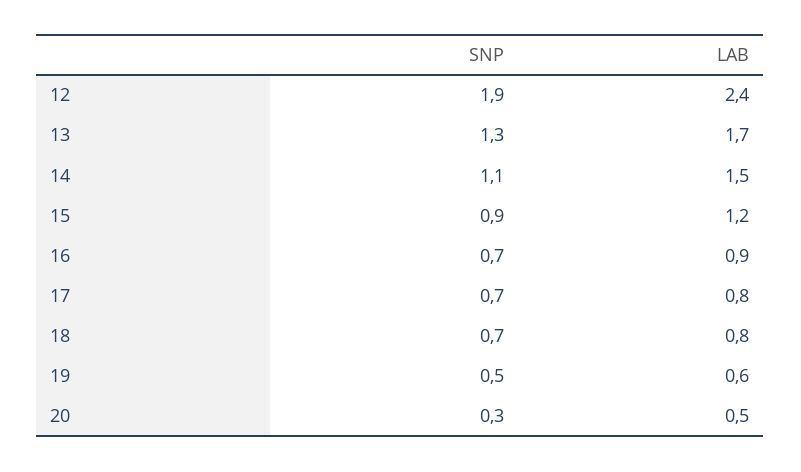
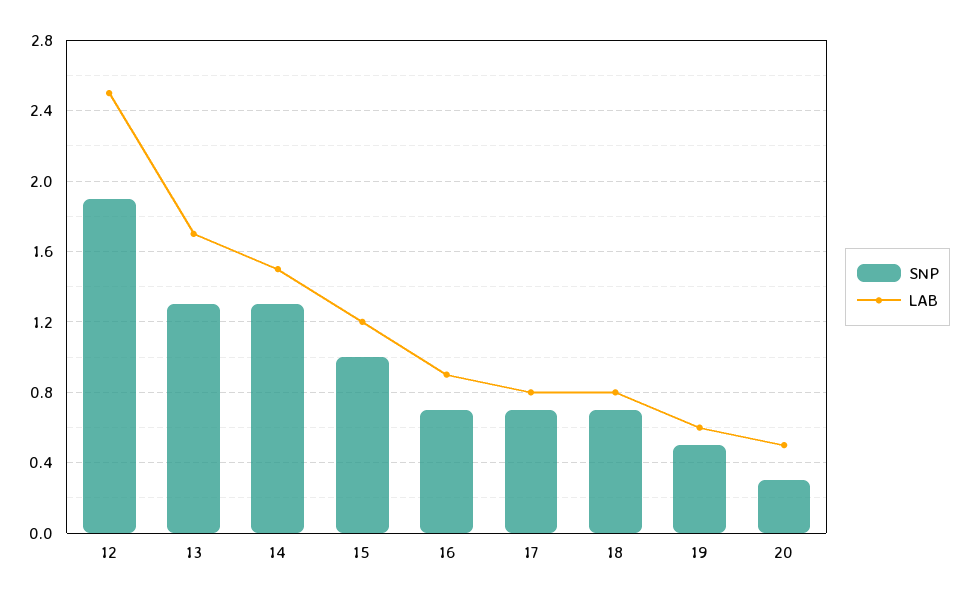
  {
    "SNP": {
      "12": 1.9,
      "13": 1.3,
-     "14": 1.1,
+     "14": 1.3,
-     "15": 0.9,
+     "15": 1,
      "16": 0.7,
      "17": 0.7,
      "18": 0.7,
      "19": 0.5,
      "20": 0.3
    },
    "LAB": {
-     "12": 2.4,
+     "12": 2.5,
      "13": 1.7,
      "14": 1.5,
      "15": 1.2,
      "16": 0.9,
      "17": 0.8,
      "18": 0.8,
      "19": 0.6,
      "20": 0.5
    }
  }

